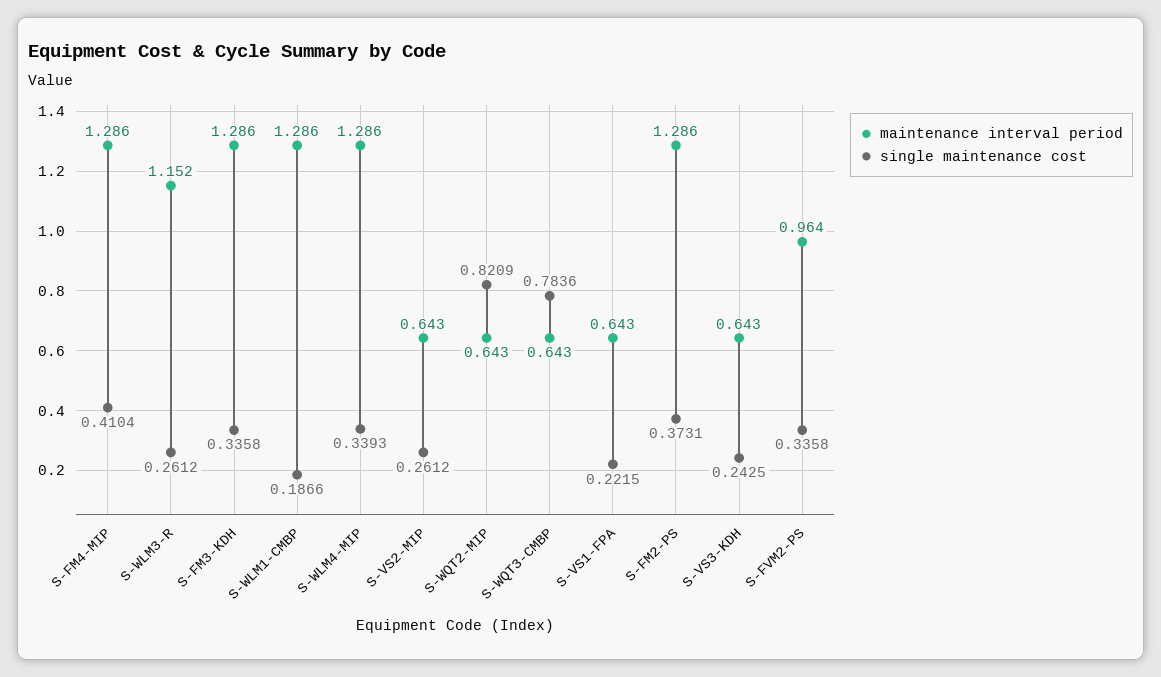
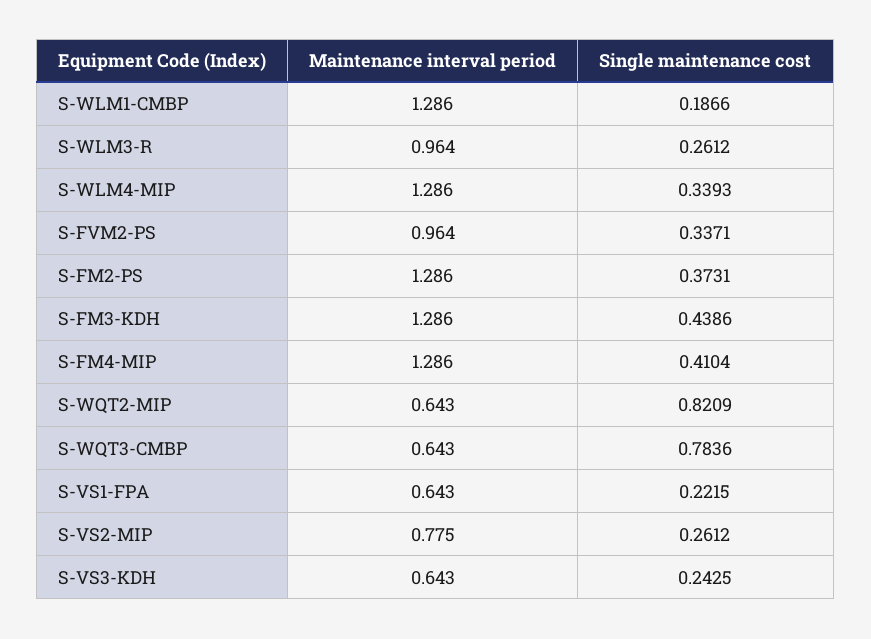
  {
    "maintenance interval period": {
      "S-FM4-MIP": 1.286,
-     "S-WLM3-R": 1.152,
+     "S-WLM3-R": 0.964,
      "S-FM3-KDH": 1.286,
      "S-WLM1-CMBP": 1.286,
      "S-WLM4-MIP": 1.286,
-     "S-VS2-MIP": 0.643,
+     "S-VS2-MIP": 0.775,
      "S-WQT2-MIP": 0.643,
      "S-WQT3-CMBP": 0.643,
      "S-VS1-FPA": 0.643,
      "S-FM2-PS": 1.286,
      "S-VS3-KDH": 0.643,
      "S-FVM2-PS": 0.964
    },
    "single maintenance cost": {
      "S-FM4-MIP": 0.4104,
      "S-WLM3-R": 0.2612,
-     "S-FM3-KDH": 0.3358,
+     "S-FM3-KDH": 0.4386,
      "S-WLM1-CMBP": 0.1866,
      "S-WLM4-MIP": 0.3393,
      "S-VS2-MIP": 0.2612,
      "S-WQT2-MIP": 0.8209,
      "S-WQT3-CMBP": 0.7836,
      "S-VS1-FPA": 0.2215,
      "S-FM2-PS": 0.3731,
      "S-VS3-KDH": 0.2425,
-     "S-FVM2-PS": 0.3358
+     "S-FVM2-PS": 0.3371
    }
  }

